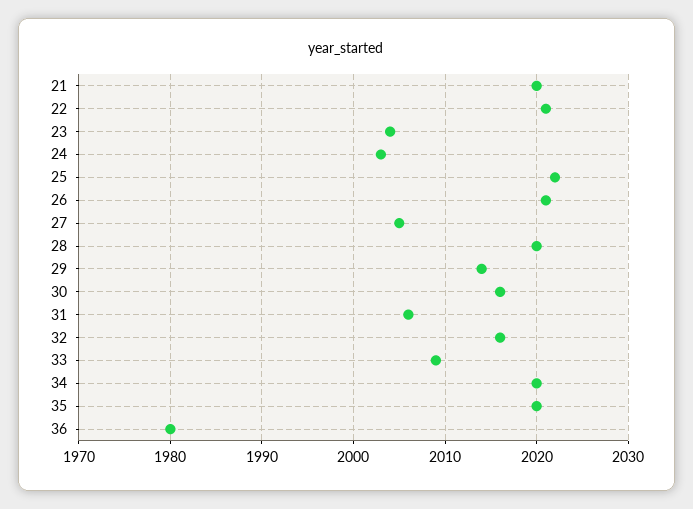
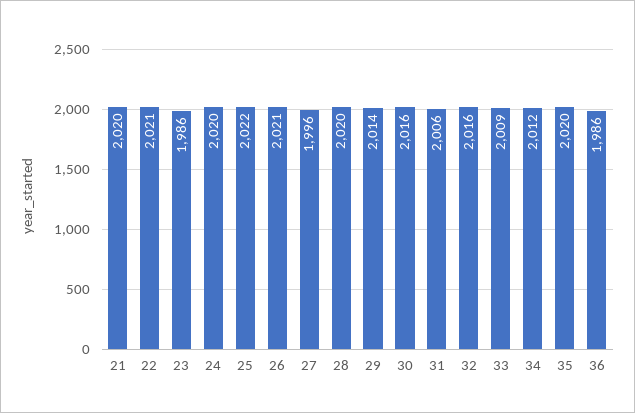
  {
    "21": 2020,
    "22": 2021,
-   "23": 2004,
+   "23": 1986,
-   "24": 2003,
+   "24": 2020,
    "25": 2022,
    "26": 2021,
-   "27": 2005,
+   "27": 1996,
    "28": 2020,
    "29": 2014,
    "30": 2016,
    "31": 2006,
    "32": 2016,
    "33": 2009,
-   "34": 2020,
+   "34": 2012,
    "35": 2020,
-   "36": 1980
+   "36": 1986
  }

